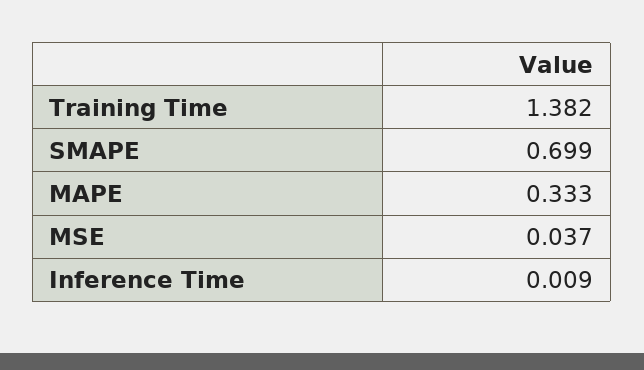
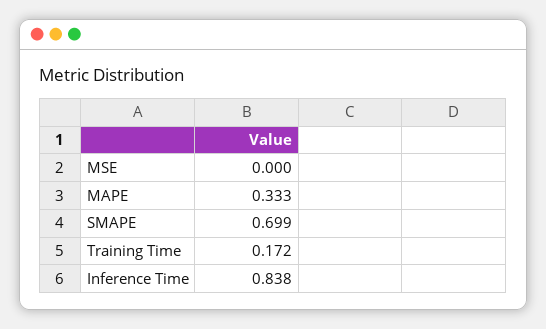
  {
-   "Training Time": 1.382,
+   "Training Time": 0.172,
    "SMAPE": 0.699,
    "MAPE": 0.333,
-   "MSE": 0.037,
+   "MSE": 0,
-   "Inference Time": 0.009
+   "Inference Time": 0.838
  }

